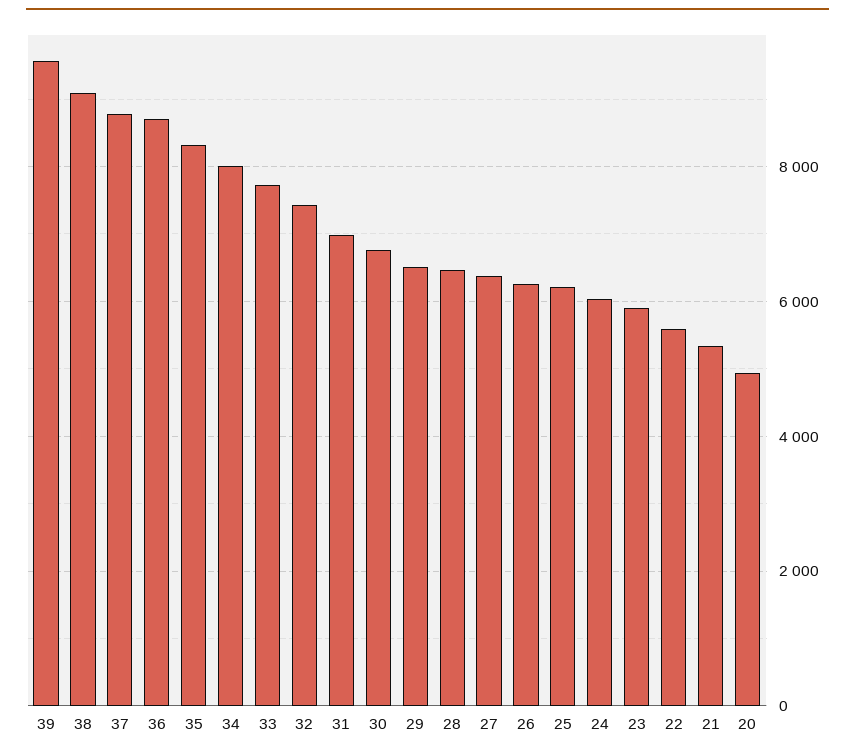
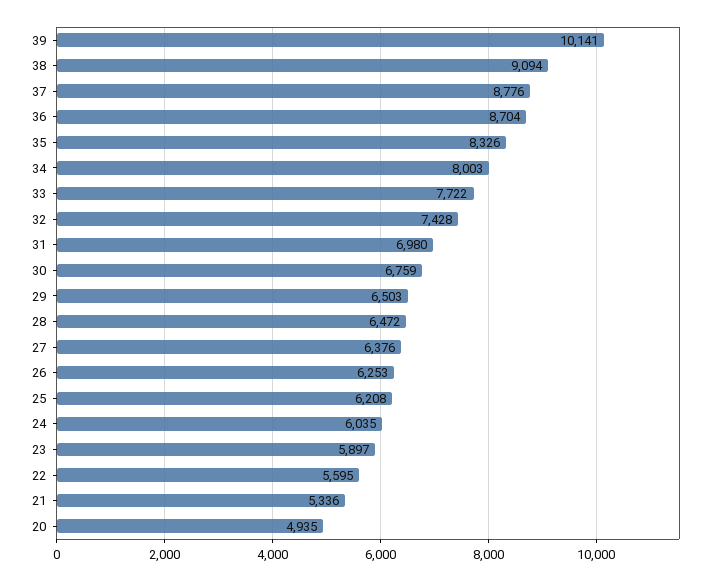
  {
-   "39": 9600,
+   "39": 10141,
    "38": 9094,
    "37": 8776,
    "36": 8704,
    "35": 8326,
    "34": 8003,
    "33": 7722,
    "32": 7428,
    "31": 6980,
    "30": 6759,
    "29": 6503,
    "28": 6472,
    "27": 6376,
    "26": 6253,
    "25": 6208,
    "24": 6035,
    "23": 5897,
    "22": 5595,
    "21": 5336,
    "20": 4935
  }

